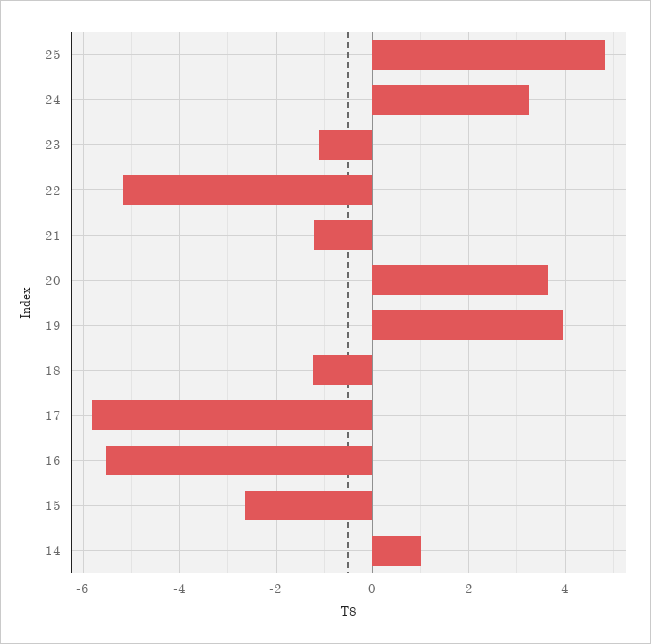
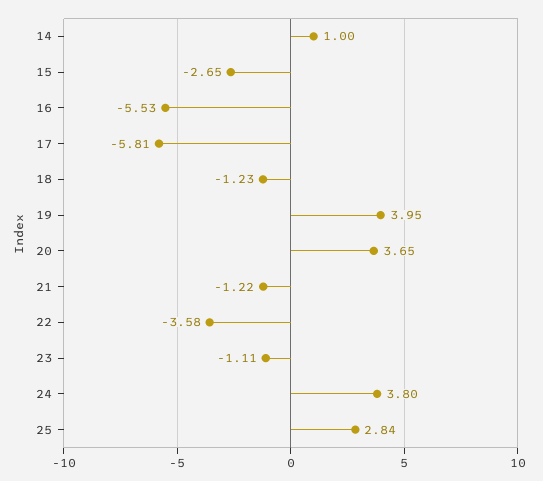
  {
-   "25": 4.8,
+   "25": 2.84,
-   "24": 3.2,
+   "24": 3.8,
    "23": -1.11,
-   "22": -5.2,
+   "22": -3.58,
    "21": -1.22,
    "20": 3.65,
    "19": 3.95,
    "18": -1.23,
    "17": -5.81,
    "16": -5.53,
    "15": -2.65,
    "14": 1
  }

